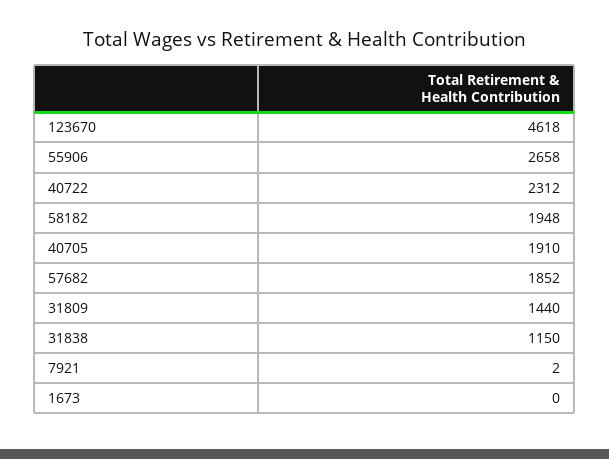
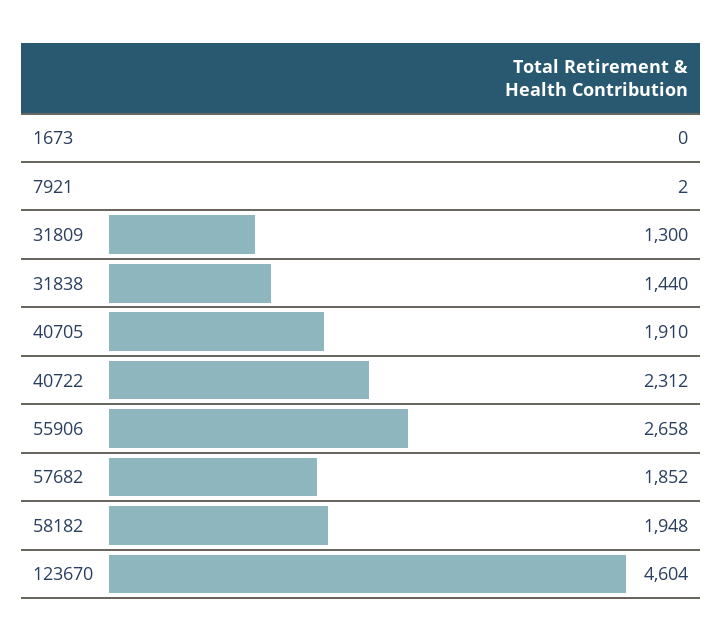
  {
-   "123670": 4618,
+   "123670": 4604,
    "55906": 2658,
    "40722": 2312,
    "58182": 1948,
    "40705": 1910,
    "57682": 1852,
-   "31809": 1440,
+   "31809": 1300,
-   "31838": 1150,
+   "31838": 1440,
    "7921": 2,
    "1673": 0
  }

